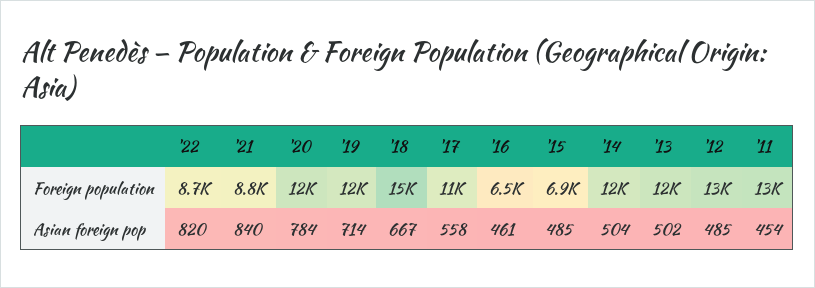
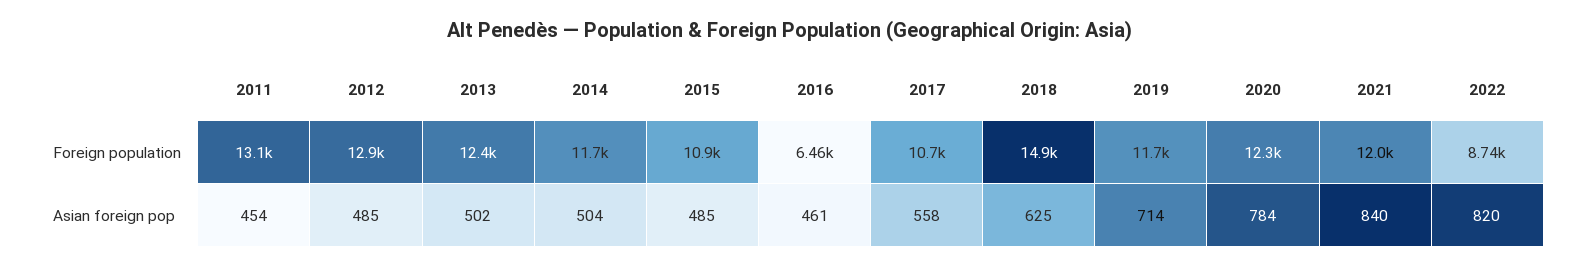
  {
    "'22": {
      "Foreign population": 8740,
      "Asian foreign pop": 820
    },
    "'21": {
-     "Foreign population": 8800,
+     "Foreign population": 12000,
      "Asian foreign pop": 840
    },
    "'20": {
      "Foreign population": 12300,
      "Asian foreign pop": 784
    },
    "'19": {
      "Foreign population": 11700,
      "Asian foreign pop": 714
    },
    "'18": {
      "Foreign population": 14900,
-     "Asian foreign pop": 667
+     "Asian foreign pop": 625
    },
    "'17": {
      "Foreign population": 10700,
      "Asian foreign pop": 558
    },
    "'16": {
      "Foreign population": 6460,
      "Asian foreign pop": 461
    },
    "'15": {
-     "Foreign population": 6900,
+     "Foreign population": 10900,
      "Asian foreign pop": 485
    },
    "'14": {
      "Foreign population": 11700,
      "Asian foreign pop": 504
    },
    "'13": {
      "Foreign population": 12400,
      "Asian foreign pop": 502
    },
    "'12": {
      "Foreign population": 12900,
      "Asian foreign pop": 485
    },
    "'11": {
      "Foreign population": 13100,
      "Asian foreign pop": 454
    }
  }

